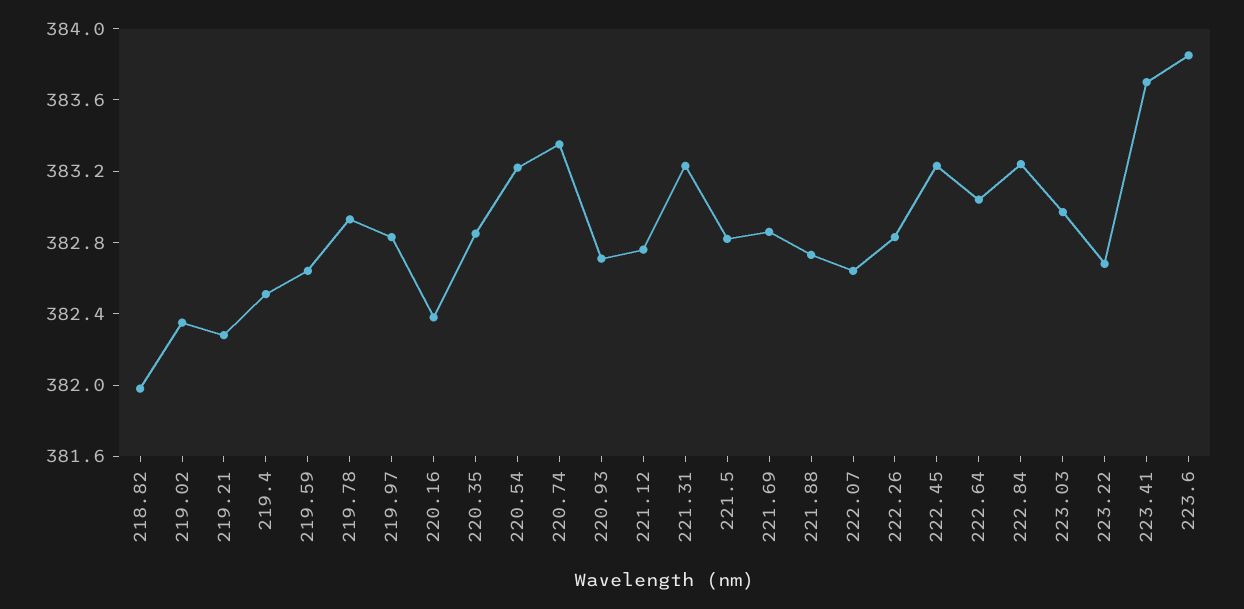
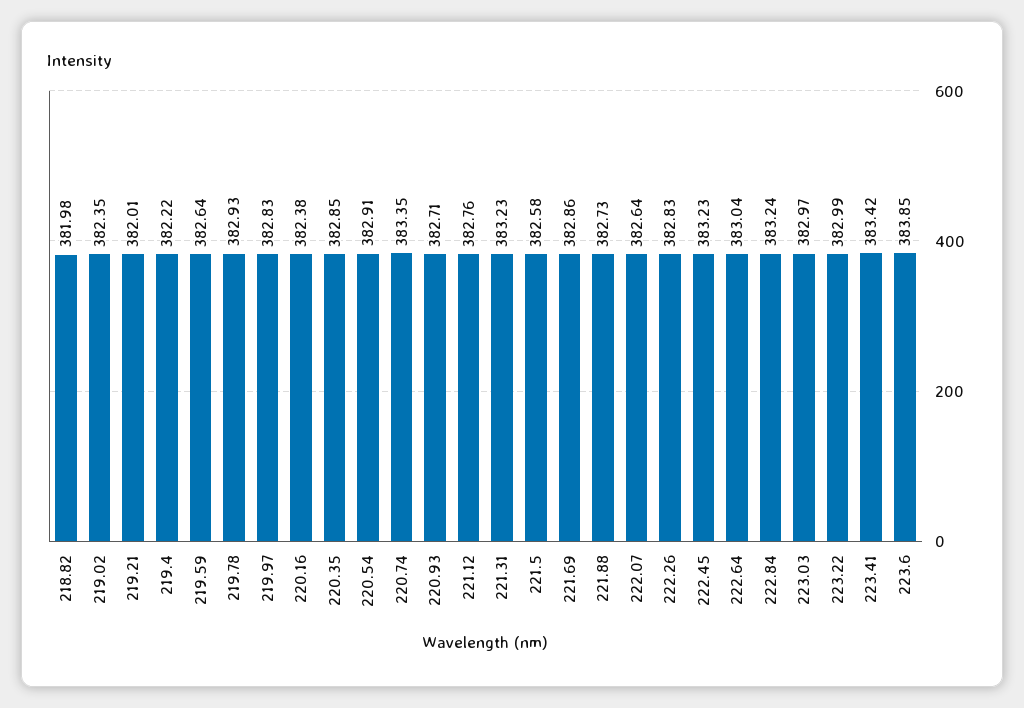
  {
    "218.82": 381.98,
    "219.02": 382.35,
-   "219.21": 382.3,
+   "219.21": 382.01,
-   "219.4": 382.5,
+   "219.4": 382.22,
    "219.59": 382.64,
    "219.78": 382.93,
    "219.97": 382.83,
    "220.16": 382.38,
    "220.35": 382.85,
-   "220.54": 383.2,
+   "220.54": 382.91,
    "220.74": 383.35,
    "220.93": 382.71,
    "221.12": 382.76,
    "221.31": 383.23,
-   "221.5": 382.8,
+   "221.5": 382.58,
    "221.69": 382.86,
    "221.88": 382.73,
    "222.07": 382.64,
    "222.26": 382.83,
    "222.45": 383.23,
    "222.64": 383.04,
    "222.84": 383.24,
    "223.03": 382.97,
-   "223.22": 382.7,
+   "223.22": 382.99,
-   "223.41": 383.7,
+   "223.41": 383.42,
    "223.6": 383.85
  }

